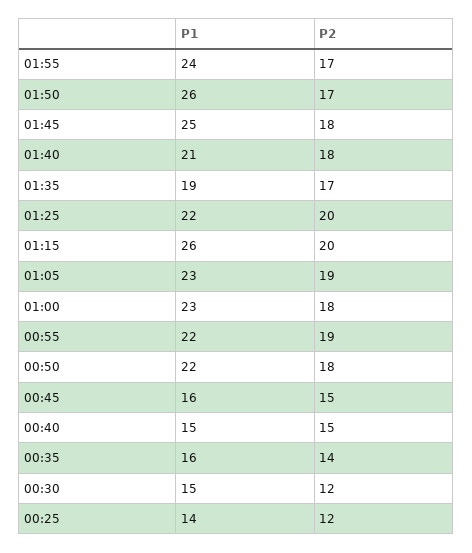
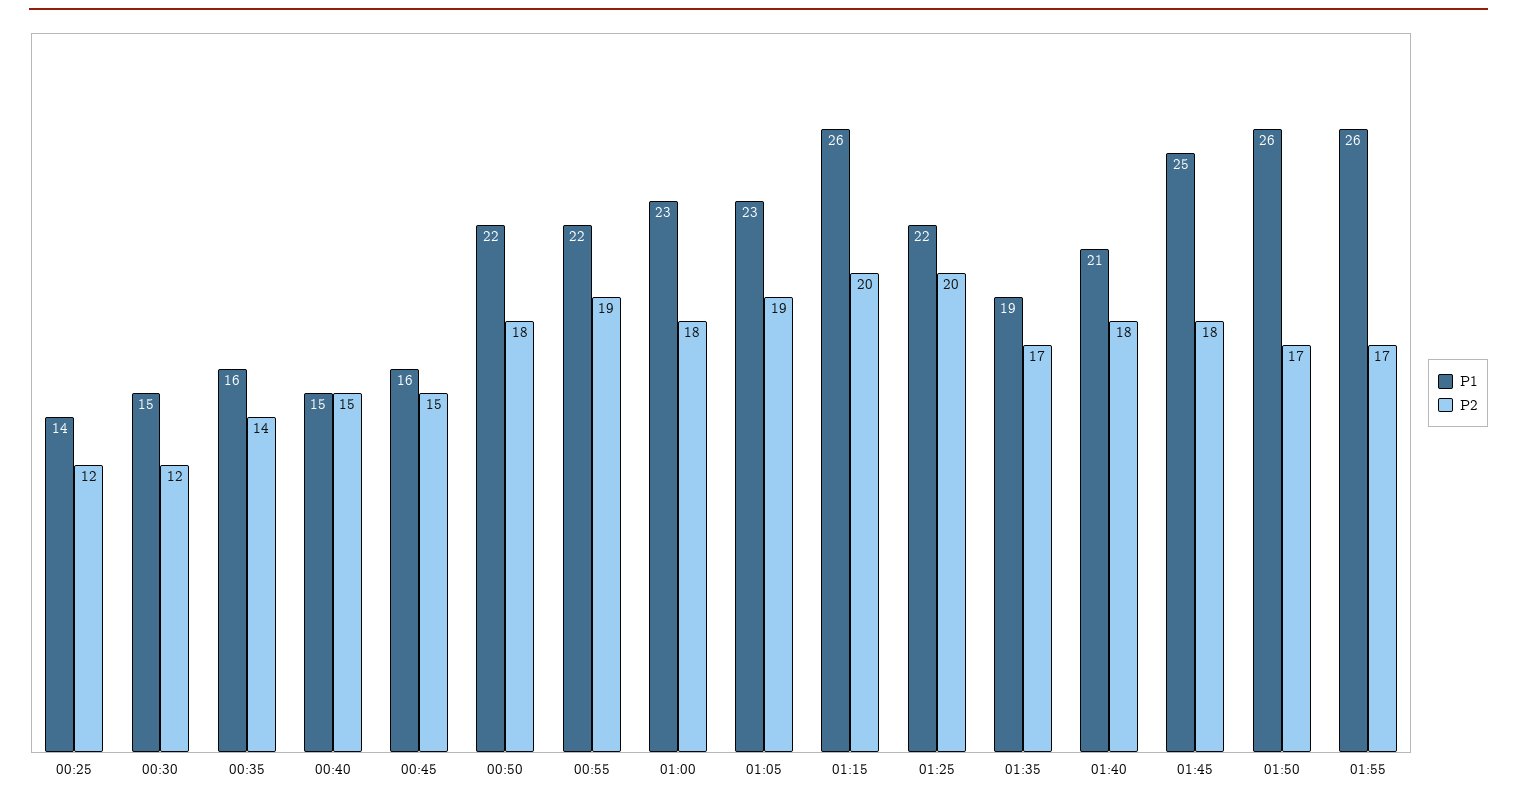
  {
    "P1": {
-     "01:55": 24,
+     "01:55": 26,
      "01:50": 26,
      "01:45": 25,
      "01:40": 21,
      "01:35": 19,
      "01:25": 22,
      "01:15": 26,
      "01:05": 23,
      "01:00": 23,
      "00:55": 22,
      "00:50": 22,
      "00:45": 16,
      "00:40": 15,
      "00:35": 16,
      "00:30": 15,
      "00:25": 14
    },
    "P2": {
      "01:55": 17,
      "01:50": 17,
      "01:45": 18,
      "01:40": 18,
      "01:35": 17,
      "01:25": 20,
      "01:15": 20,
      "01:05": 19,
      "01:00": 18,
      "00:55": 19,
      "00:50": 18,
      "00:45": 15,
      "00:40": 15,
      "00:35": 14,
      "00:30": 12,
      "00:25": 12
    }
  }

